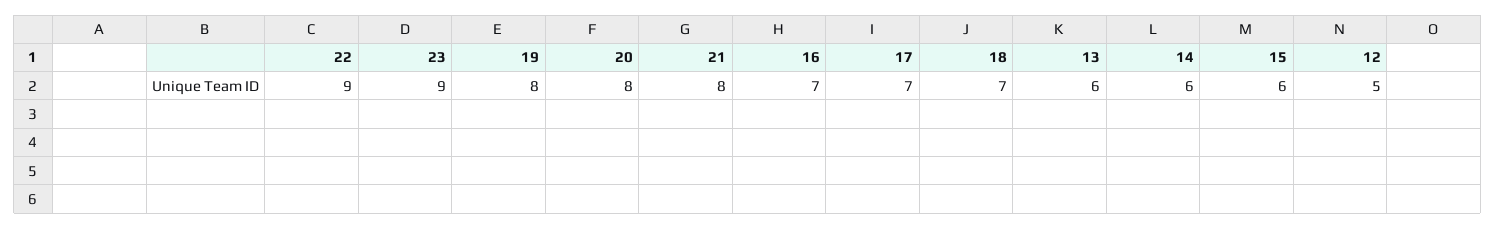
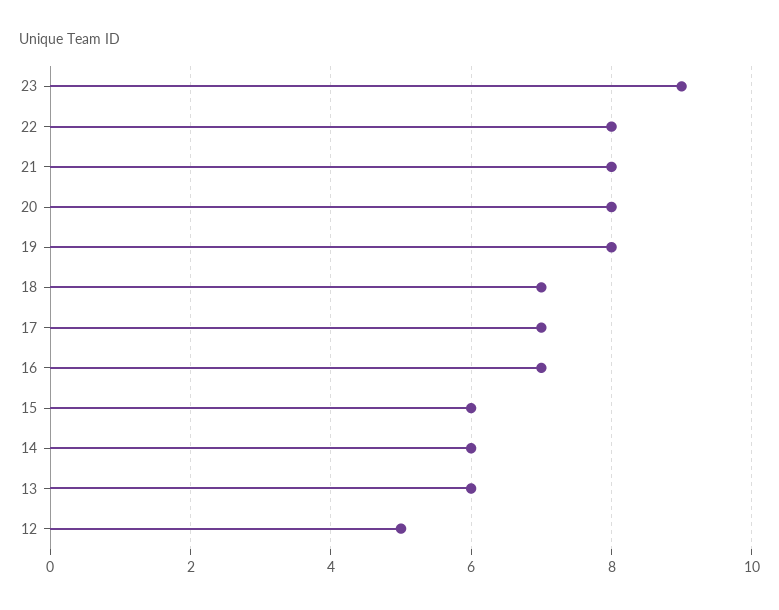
  {
-   "22": 9,
+   "22": 8,
    "23": 9,
    "19": 8,
    "20": 8,
    "21": 8,
    "16": 7,
    "17": 7,
    "18": 7,
    "13": 6,
    "14": 6,
    "15": 6,
    "12": 5
  }

